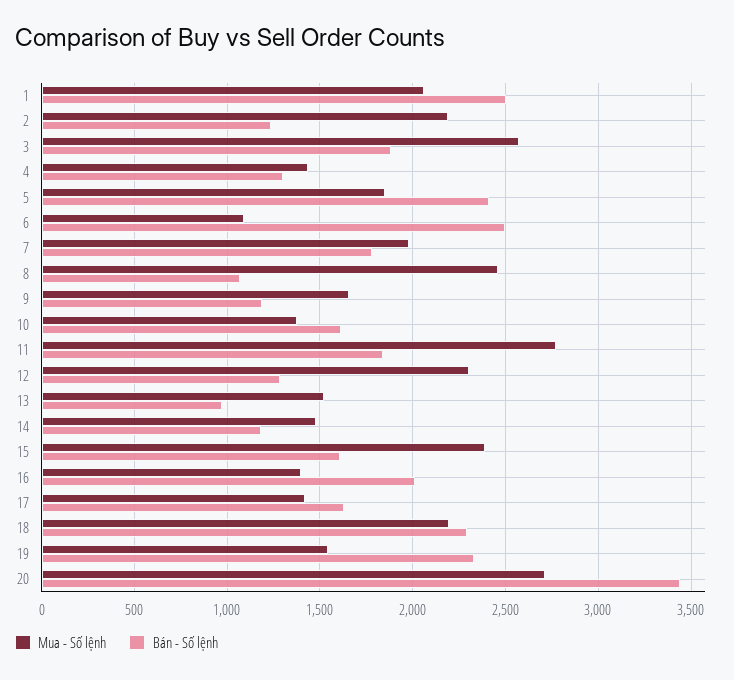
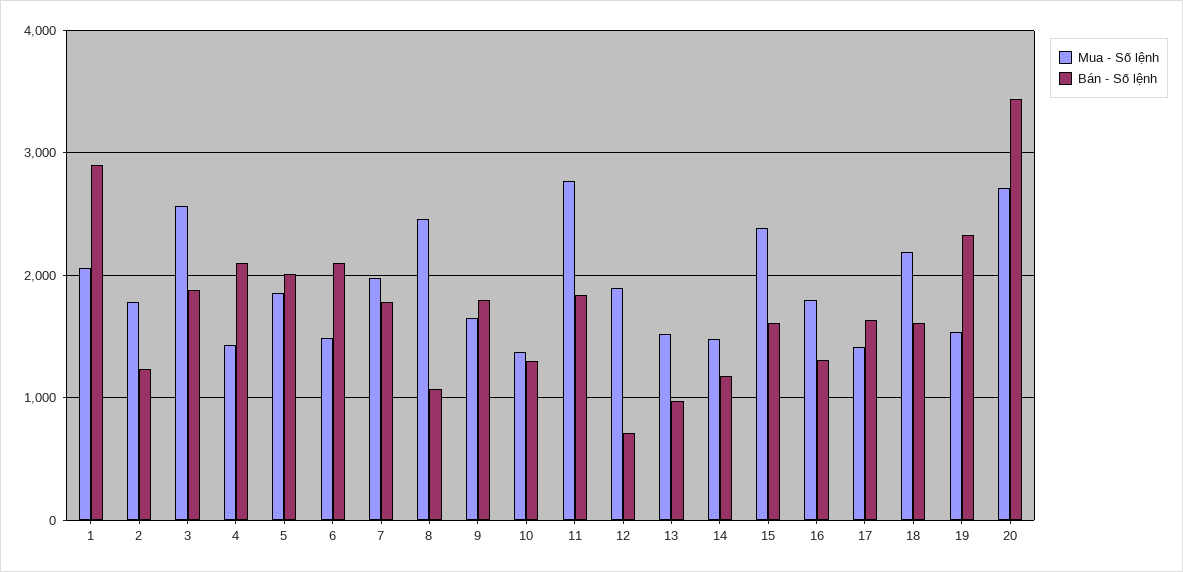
  {
    "Mua - Số lệnh": {
      "1": 2050,
-     "2": 2200,
+     "2": 1800,
      "3": 2550,
      "4": 1450,
      "5": 1850,
-     "6": 1100,
+     "6": 1500,
      "7": 2000,
      "8": 2450,
      "9": 1650,
      "10": 1350,
      "11": 2750,
-     "12": 2300,
+     "12": 1900,
      "13": 1500,
      "14": 1500,
      "15": 2400,
-     "16": 1400,
+     "16": 1800,
      "17": 1400,
      "18": 2200,
      "19": 1550,
      "20": 2700
    },
    "Bán - Số lệnh": {
-     "1": 2500,
+     "1": 2900,
      "2": 1250,
      "3": 1900,
-     "4": 1300,
+     "4": 2100,
-     "5": 2400,
+     "5": 2000,
-     "6": 2500,
+     "6": 2100,
      "7": 1800,
      "8": 1050,
-     "9": 1200,
+     "9": 1800,
-     "10": 1600,
+     "10": 1300,
      "11": 1850,
-     "12": 1300,
+     "12": 700,
      "13": 950,
      "14": 1200,
      "15": 1600,
-     "16": 2000,
+     "16": 1300,
      "17": 1650,
-     "18": 2300,
+     "18": 1600,
      "19": 2350,
      "20": 3450
    }
  }

